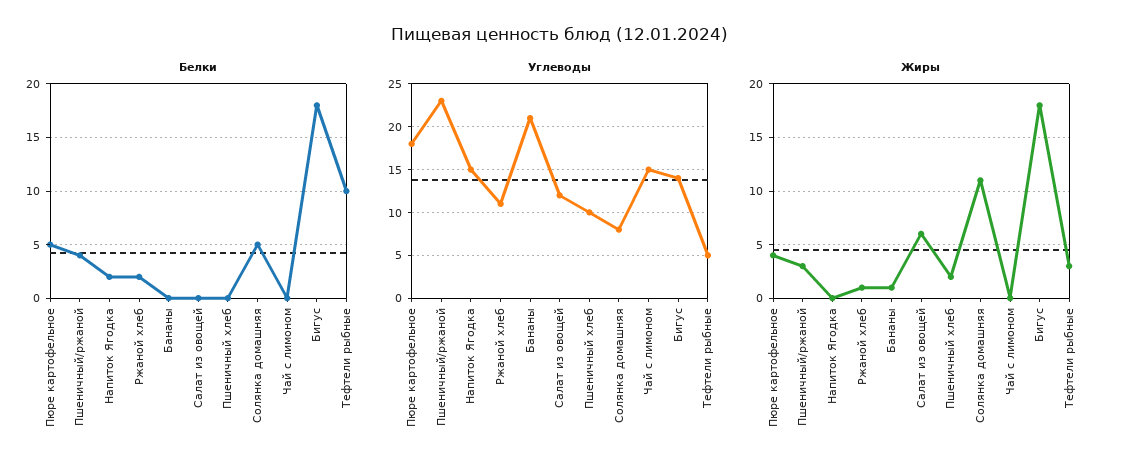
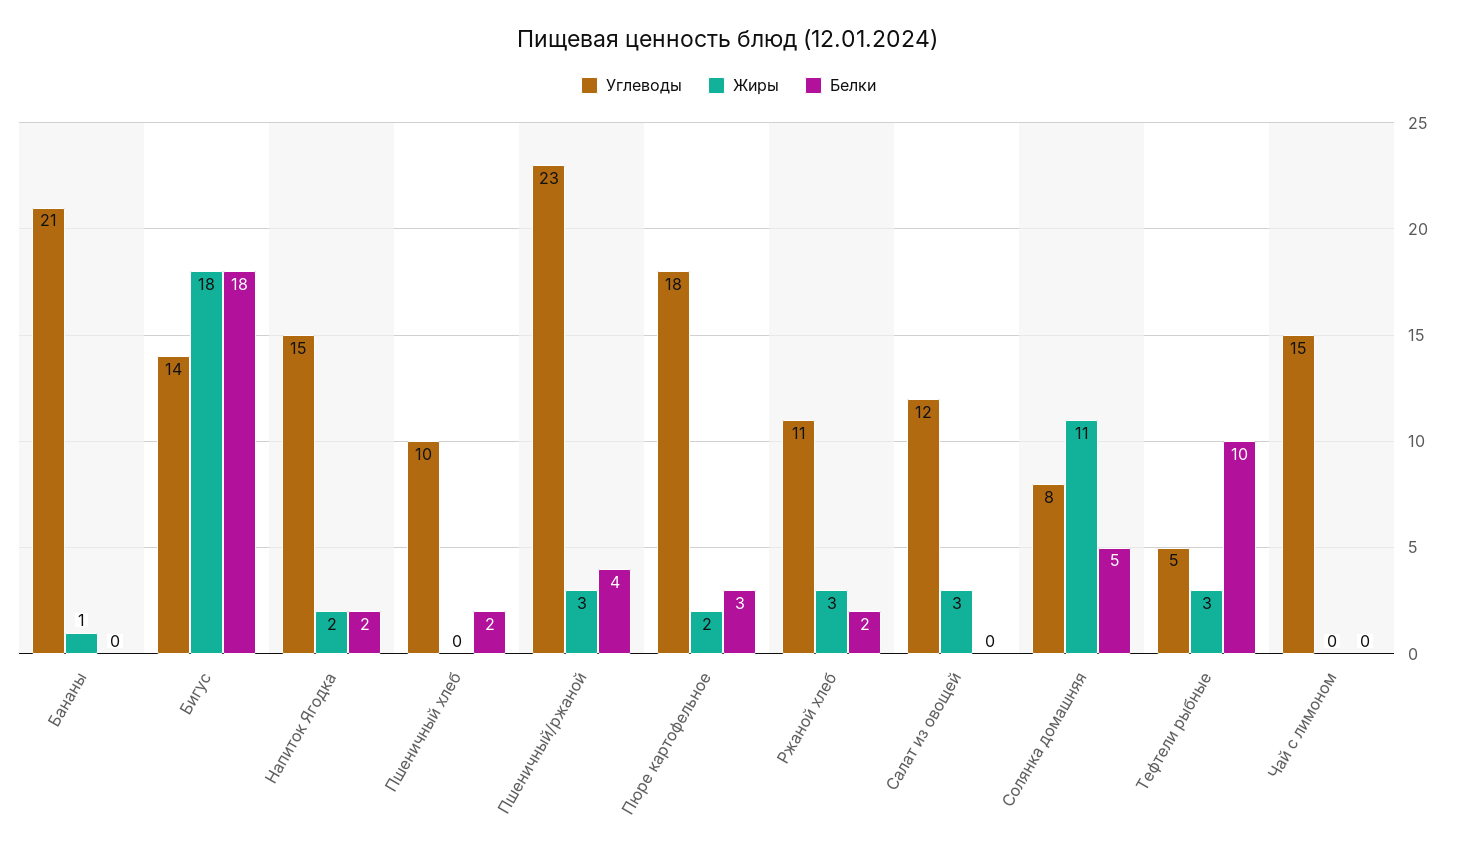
  {
    "Белки": {
-     "Пюре картофельное": 5,
+     "Пюре картофельное": 3,
      "Пшеничный/ржаной": 4,
      "Напиток Ягодка": 2,
      "Ржаной хлеб": 2,
      "Бананы": 0,
      "Салат из овощей": 0,
-     "Пшеничный хлеб": 0,
+     "Пшеничный хлеб": 2,
      "Солянка домашняя": 5,
      "Чай с лимоном": 0,
      "Бигус": 18,
      "Тефтели рыбные": 10
    },
    "Углеводы": {
      "Пюре картофельное": 18,
      "Пшеничный/ржаной": 23,
      "Напиток Ягодка": 15,
      "Ржаной хлеб": 11,
      "Бананы": 21,
      "Салат из овощей": 12,
      "Пшеничный хлеб": 10,
      "Солянка домашняя": 8,
      "Чай с лимоном": 15,
      "Бигус": 14,
      "Тефтели рыбные": 5
    },
    "Жиры": {
-     "Пюре картофельное": 4,
+     "Пюре картофельное": 2,
      "Пшеничный/ржаной": 3,
-     "Напиток Ягодка": 0,
+     "Напиток Ягодка": 2,
-     "Ржаной хлеб": 1,
+     "Ржаной хлеб": 3,
      "Бананы": 1,
-     "Салат из овощей": 6,
+     "Салат из овощей": 3,
-     "Пшеничный хлеб": 2,
+     "Пшеничный хлеб": 0,
      "Солянка домашняя": 11,
      "Чай с лимоном": 0,
      "Бигус": 18,
      "Тефтели рыбные": 3
    }
  }

